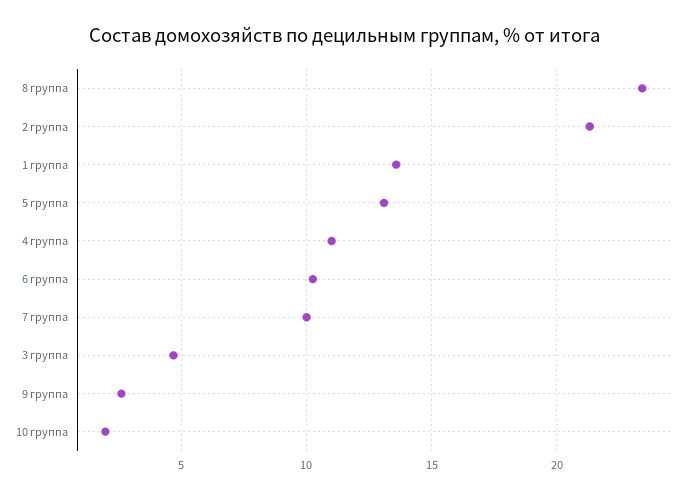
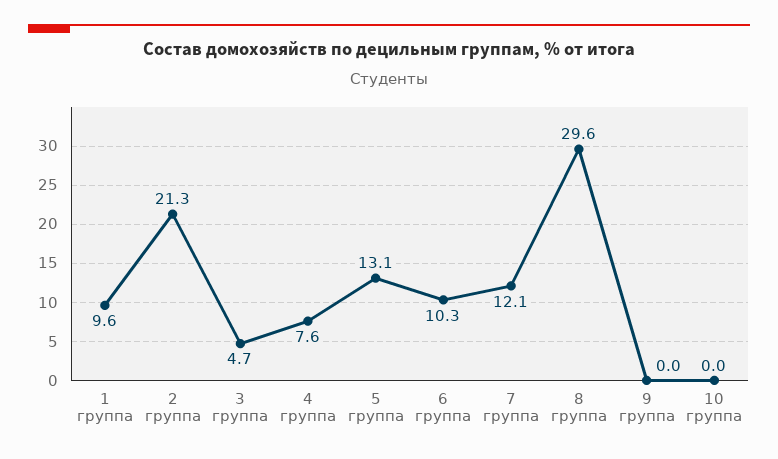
  {
-   "8 группа": 23.5,
+   "8 группа": 29.6,
    "2 группа": 21.3,
-   "1 группа": 13.5,
+   "1 группа": 9.6,
    "5 группа": 13.1,
-   "4 группа": 11,
+   "4 группа": 7.6,
    "6 группа": 10.3,
-   "7 группа": 10,
+   "7 группа": 12.1,
    "3 группа": 4.7,
-   "9 группа": 2.5,
+   "9 группа": 0,
-   "10 группа": 2
+   "10 группа": 0
  }

